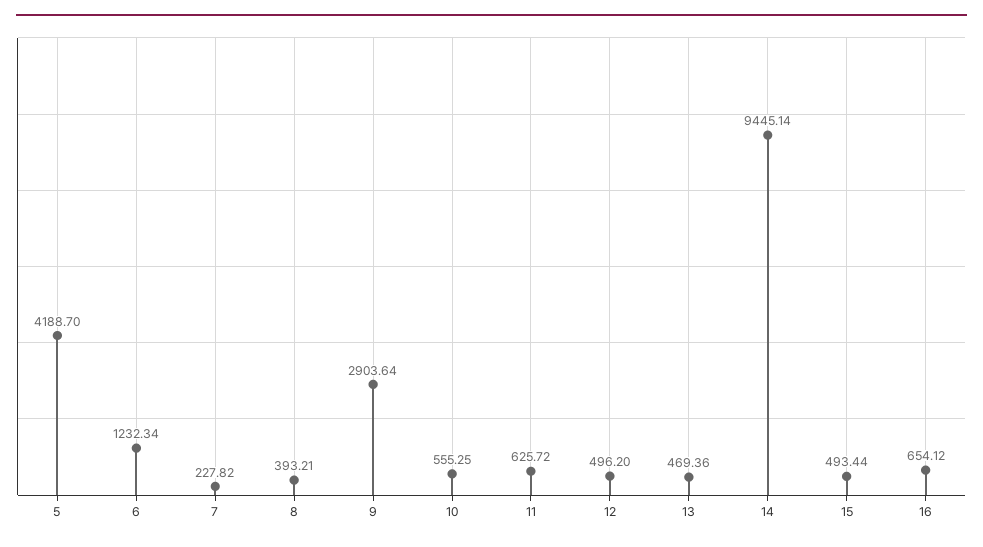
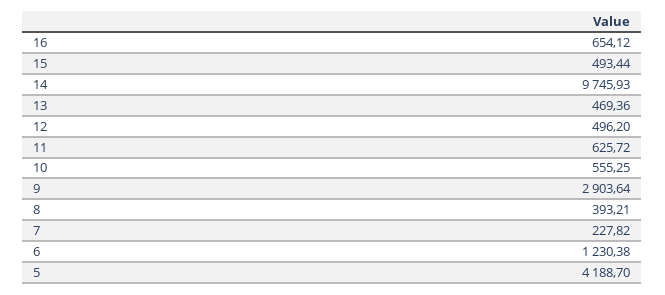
  {
    "5": 4188.7,
-   "6": 1232.34,
+   "6": 1230.38,
    "7": 227.82,
    "8": 393.21,
    "9": 2903.64,
    "10": 555.25,
    "11": 625.72,
    "12": 496.2,
    "13": 469.36,
-   "14": 9445.14,
+   "14": 9745.93,
    "15": 493.44,
    "16": 654.12
  }

